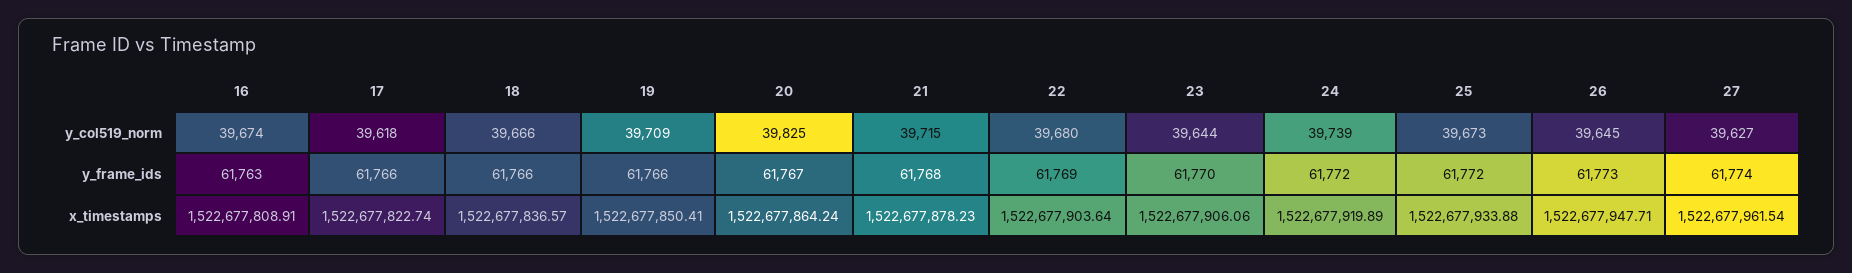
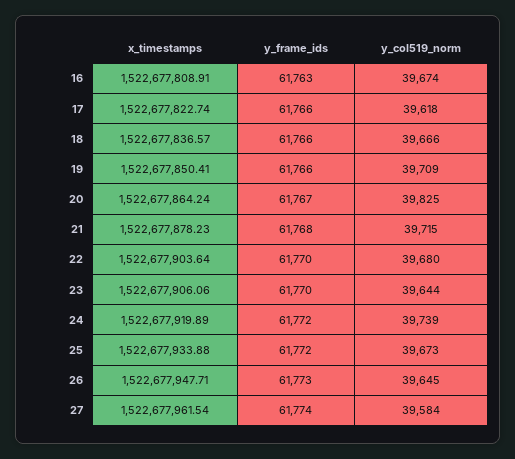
  {
    "16": {
      "y_col519_norm": 39674,
      "y_frame_ids": 61763,
      "x_timestamps": 1522677808.91
    },
    "17": {
      "y_col519_norm": 39618,
      "y_frame_ids": 61766,
      "x_timestamps": 1522677822.74
    },
    "18": {
      "y_col519_norm": 39666,
      "y_frame_ids": 61766,
      "x_timestamps": 1522677836.57
    },
    "19": {
      "y_col519_norm": 39709,
      "y_frame_ids": 61766,
      "x_timestamps": 1522677850.41
    },
    "20": {
      "y_col519_norm": 39825,
      "y_frame_ids": 61767,
      "x_timestamps": 1522677864.24
    },
    "21": {
      "y_col519_norm": 39715,
      "y_frame_ids": 61768,
      "x_timestamps": 1522677878.23
    },
    "22": {
      "y_col519_norm": 39680,
-     "y_frame_ids": 61769,
+     "y_frame_ids": 61770,
      "x_timestamps": 1522677903.64
    },
    "23": {
      "y_col519_norm": 39644,
      "y_frame_ids": 61770,
      "x_timestamps": 1522677906.06
    },
    "24": {
      "y_col519_norm": 39739,
      "y_frame_ids": 61772,
      "x_timestamps": 1522677919.89
    },
    "25": {
      "y_col519_norm": 39673,
      "y_frame_ids": 61772,
      "x_timestamps": 1522677933.88
    },
    "26": {
      "y_col519_norm": 39645,
      "y_frame_ids": 61773,
      "x_timestamps": 1522677947.71
    },
    "27": {
-     "y_col519_norm": 39627,
+     "y_col519_norm": 39584,
      "y_frame_ids": 61774,
      "x_timestamps": 1522677961.54
    }
  }

